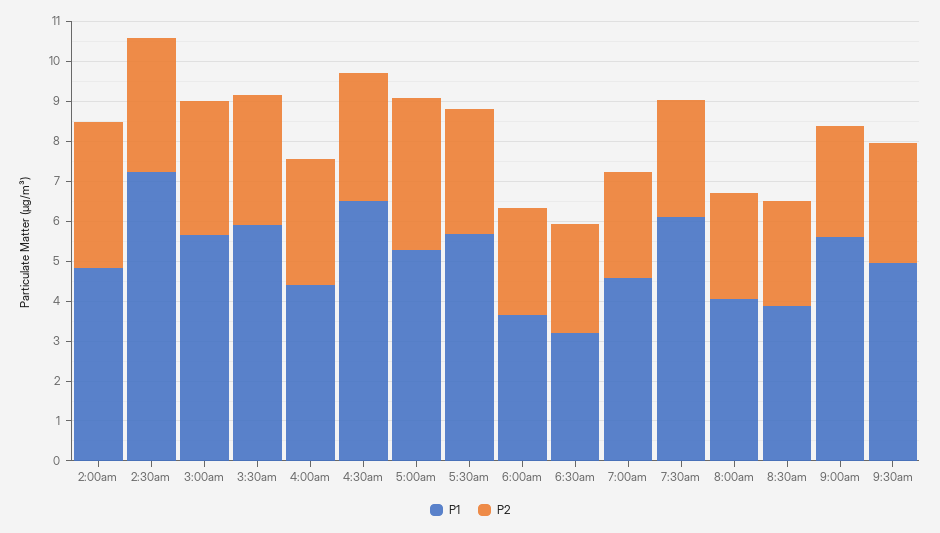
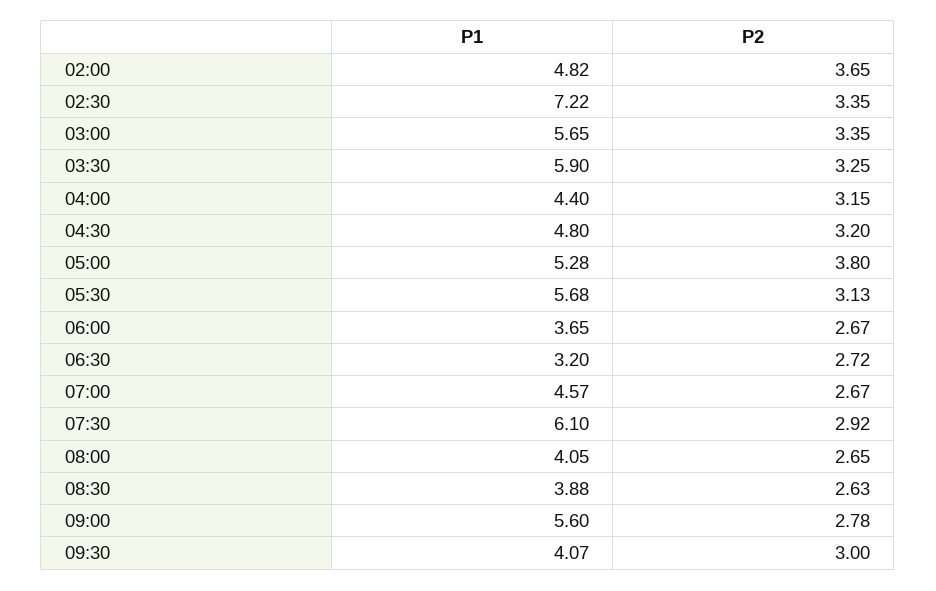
  {
    "P1": {
      "2:00am": 4.82,
      "2:30am": 7.22,
      "3:00am": 5.65,
      "3:30am": 5.9,
      "4:00am": 4.4,
-     "4:30am": 6.5,
+     "4:30am": 4.8,
      "5:00am": 5.28,
      "5:30am": 5.68,
      "6:00am": 3.65,
      "6:30am": 3.2,
      "7:00am": 4.57,
      "7:30am": 6.1,
      "8:00am": 4.05,
      "8:30am": 3.88,
      "9:00am": 5.6,
-     "9:30am": 5
+     "9:30am": 4.07
    },
    "P2": {
      "2:00am": 3.65,
      "2:30am": 3.35,
      "3:00am": 3.35,
      "3:30am": 3.25,
      "4:00am": 3.15,
      "4:30am": 3.2,
      "5:00am": 3.8,
      "5:30am": 3.13,
      "6:00am": 2.67,
      "6:30am": 2.72,
      "7:00am": 2.67,
      "7:30am": 2.92,
      "8:00am": 2.65,
      "8:30am": 2.63,
      "9:00am": 2.78,
      "9:30am": 3
    }
  }

